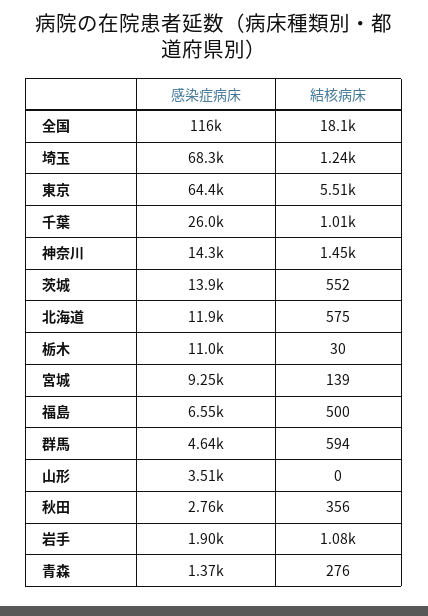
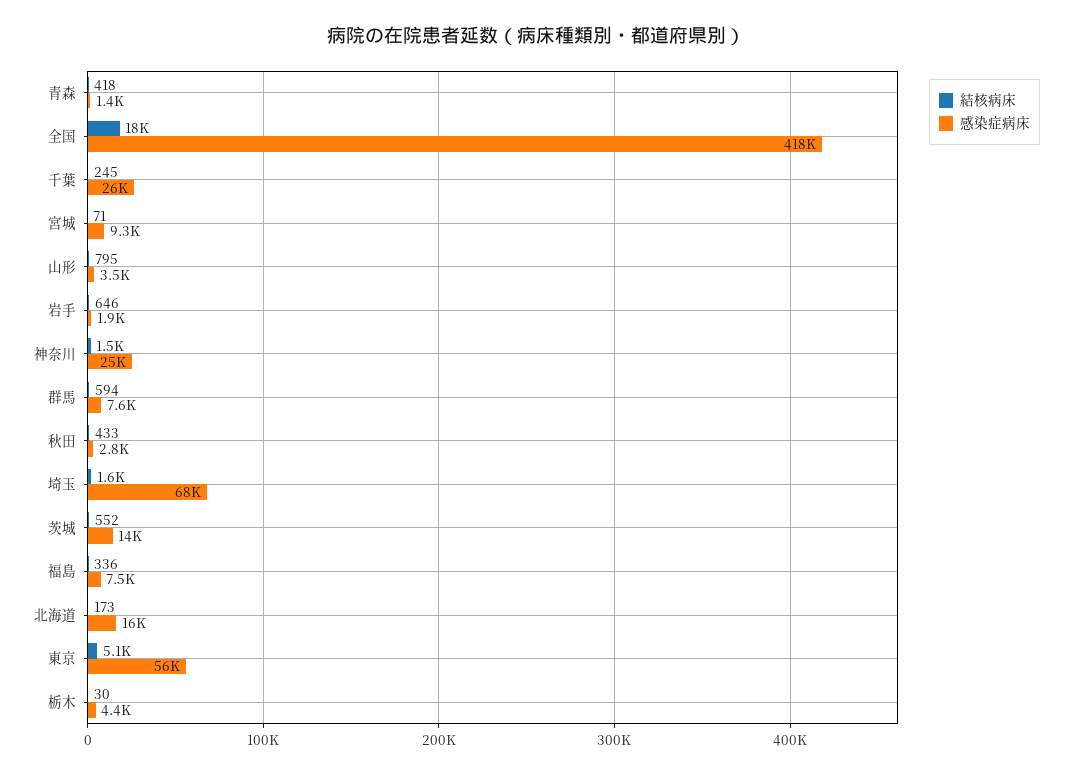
  {
    "感染症病床": {
-     "全国": 116000,
+     "全国": 418000,
      "埼玉": 68300,
-     "東京": 64400,
+     "東京": 56000,
      "千葉": 26000,
-     "神奈川": 14300,
+     "神奈川": 25000,
      "茨城": 13900,
-     "北海道": 11900,
+     "北海道": 16000,
-     "栃木": 11000,
+     "栃木": 4400,
      "宮城": 9250,
-     "福島": 6550,
+     "福島": 7500,
-     "群馬": 4640,
+     "群馬": 7600,
      "山形": 3510,
      "秋田": 2760,
      "岩手": 1900,
      "青森": 1370
    },
    "結核病床": {
      "全国": 18100,
-     "埼玉": 1240,
+     "埼玉": 1600,
-     "東京": 5510,
+     "東京": 5100,
-     "千葉": 1010,
+     "千葉": 245,
      "神奈川": 1450,
      "茨城": 552,
-     "北海道": 575,
+     "北海道": 173,
      "栃木": 30,
-     "宮城": 139,
+     "宮城": 71,
-     "福島": 500,
+     "福島": 336,
      "群馬": 594,
-     "山形": 0,
+     "山形": 795,
-     "秋田": 356,
+     "秋田": 433,
-     "岩手": 1080,
+     "岩手": 646,
-     "青森": 276
+     "青森": 418
    }
  }

